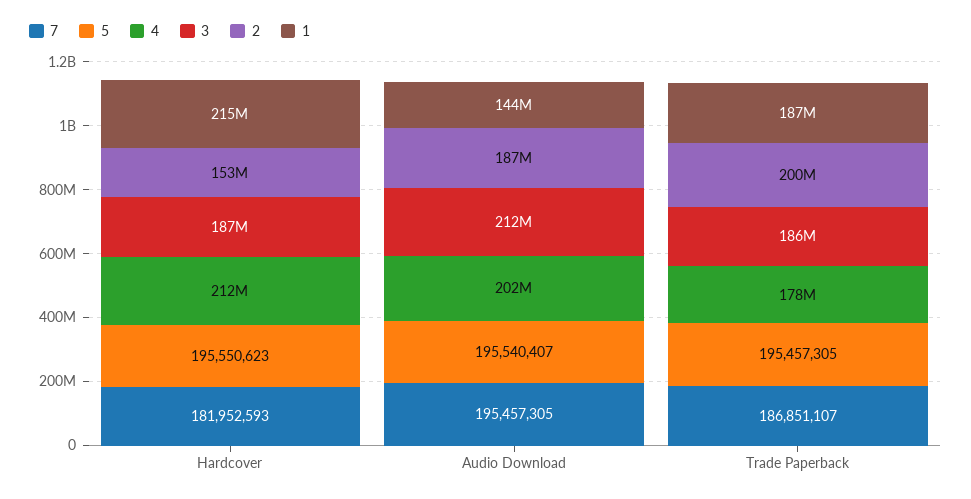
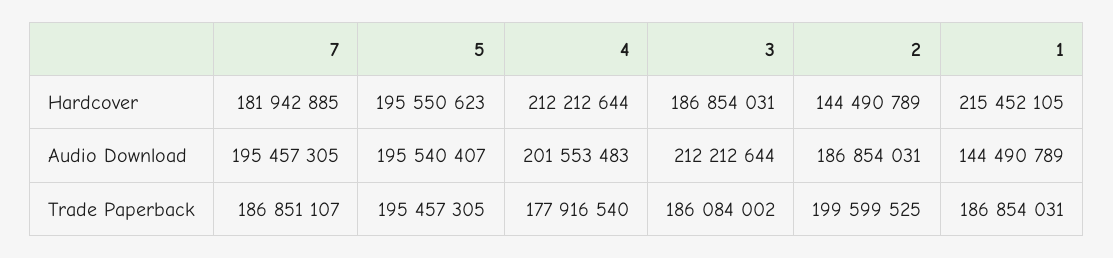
  {
    "7": {
-     "Hardcover": 181952593,
+     "Hardcover": 181942885,
      "Audio Download": 195457305,
      "Trade Paperback": 186851107
    },
    "5": {
      "Hardcover": 195550623,
      "Audio Download": 195540407,
      "Trade Paperback": 195457305
    },
    "4": {
      "Hardcover": 212212644,
      "Audio Download": 201553483,
      "Trade Paperback": 177916540
    },
    "3": {
      "Hardcover": 186854031,
      "Audio Download": 212212644,
      "Trade Paperback": 186084002
    },
    "2": {
-     "Hardcover": 153000000,
+     "Hardcover": 144490789,
      "Audio Download": 186854031,
      "Trade Paperback": 199599525
    },
    "1": {
      "Hardcover": 215452105,
      "Audio Download": 144490789,
      "Trade Paperback": 186854031
    }
  }

